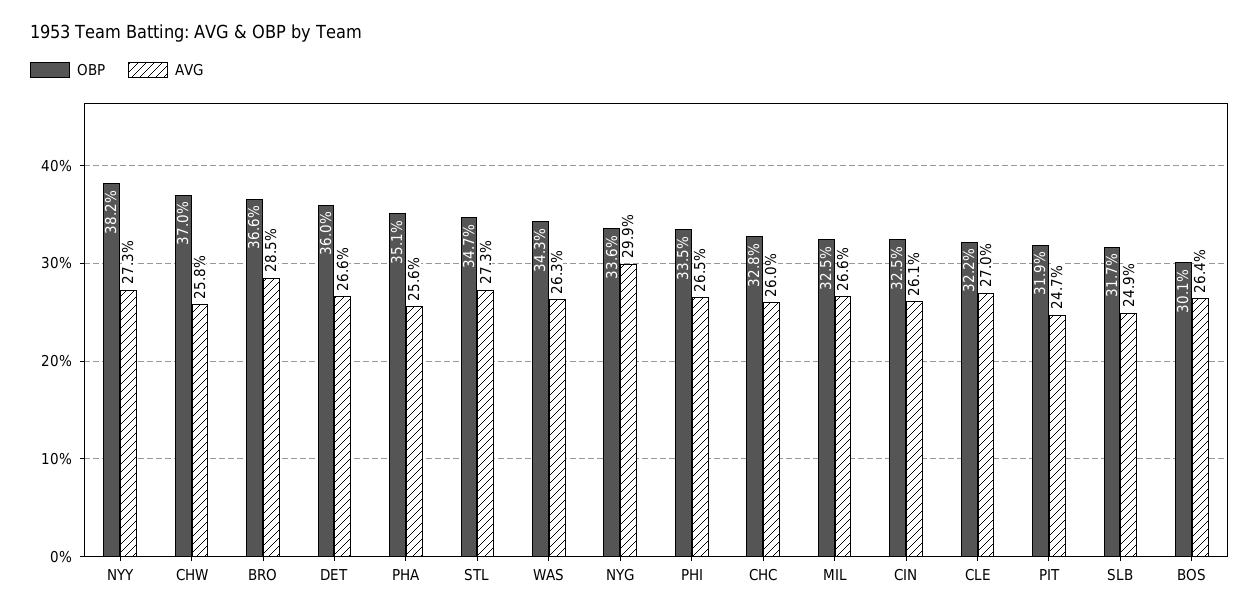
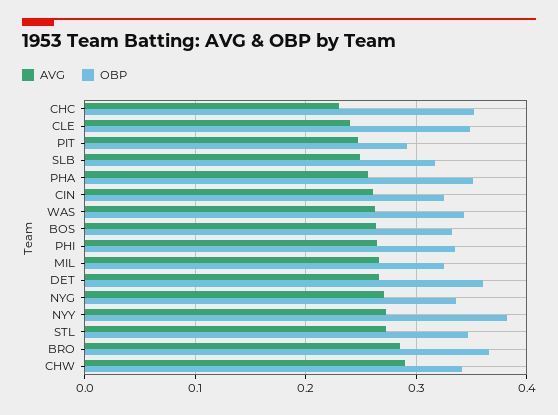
  {
    "OBP": {
      "NYY": 0.382,
-     "CHW": 0.37,
+     "CHW": 0.34,
      "BRO": 0.366,
      "DET": 0.36,
      "PHA": 0.351,
      "STL": 0.347,
      "WAS": 0.343,
      "NYG": 0.336,
      "PHI": 0.335,
-     "CHC": 0.328,
+     "CHC": 0.35,
      "MIL": 0.325,
      "CIN": 0.325,
-     "CLE": 0.322,
+     "CLE": 0.35,
-     "PIT": 0.319,
+     "PIT": 0.29,
      "SLB": 0.317,
-     "BOS": 0.301
+     "BOS": 0.33
    },
    "AVG": {
      "NYY": 0.273,
-     "CHW": 0.258,
+     "CHW": 0.29,
      "BRO": 0.285,
      "DET": 0.266,
      "PHA": 0.256,
      "STL": 0.273,
      "WAS": 0.263,
-     "NYG": 0.299,
+     "NYG": 0.27,
      "PHI": 0.265,
-     "CHC": 0.26,
+     "CHC": 0.23,
      "MIL": 0.266,
      "CIN": 0.261,
-     "CLE": 0.27,
+     "CLE": 0.24,
      "PIT": 0.247,
      "SLB": 0.249,
      "BOS": 0.264
    }
  }

